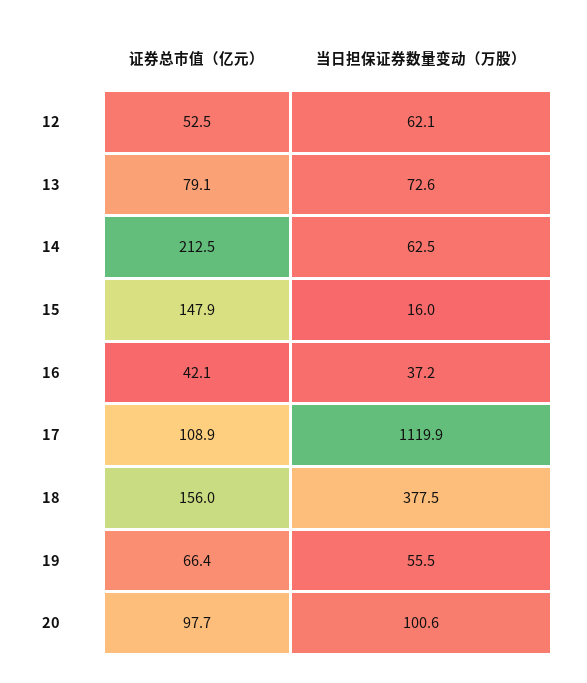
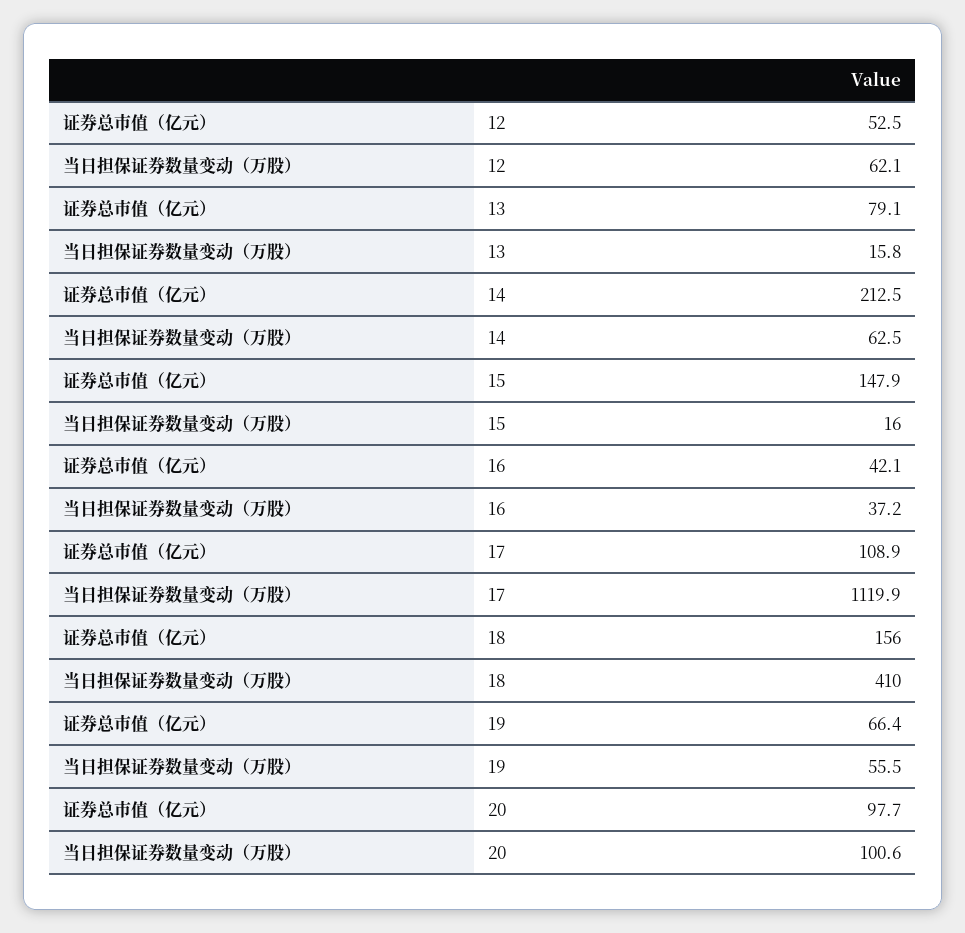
  {
    "证券总市值（亿元）": {
      "12": 52.5,
      "13": 79.1,
      "14": 212.5,
      "15": 147.9,
      "16": 42.1,
      "17": 108.9,
      "18": 156,
      "19": 66.4,
      "20": 97.7
    },
    "当日担保证券数量变动（万股）": {
      "12": 62.1,
-     "13": 72.6,
+     "13": 15.8,
      "14": 62.5,
      "15": 16,
      "16": 37.2,
      "17": 1119.9,
-     "18": 377.5,
+     "18": 410,
      "19": 55.5,
      "20": 100.6
    }
  }

